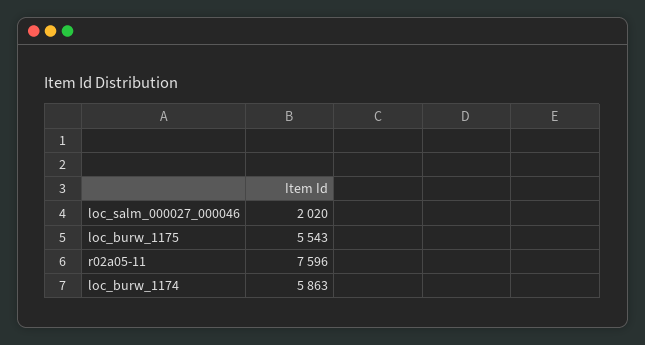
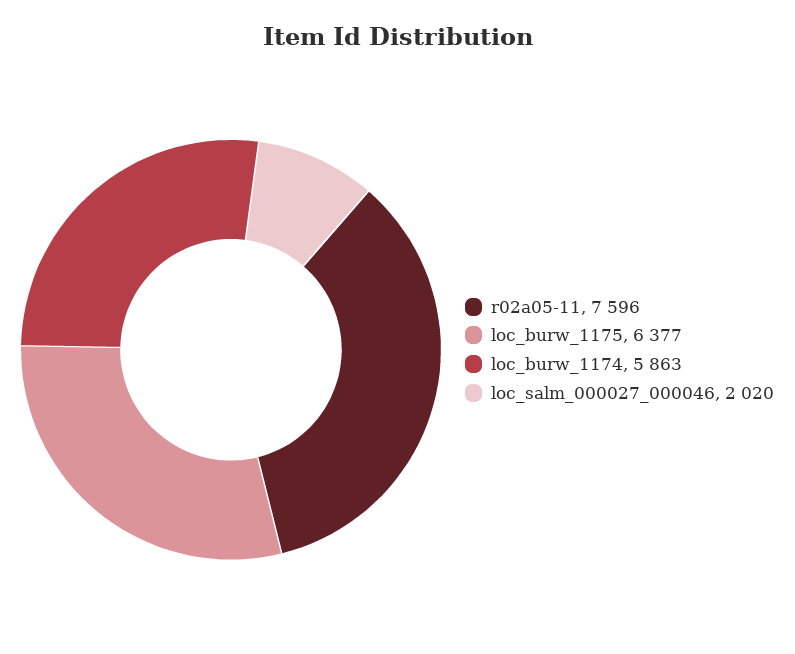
  {
    "loc_salm_000027_000046": 2020,
-   "loc_burw_1175": 5543,
+   "loc_burw_1175": 6377,
    "r02a05-11": 7596,
    "loc_burw_1174": 5863
  }

